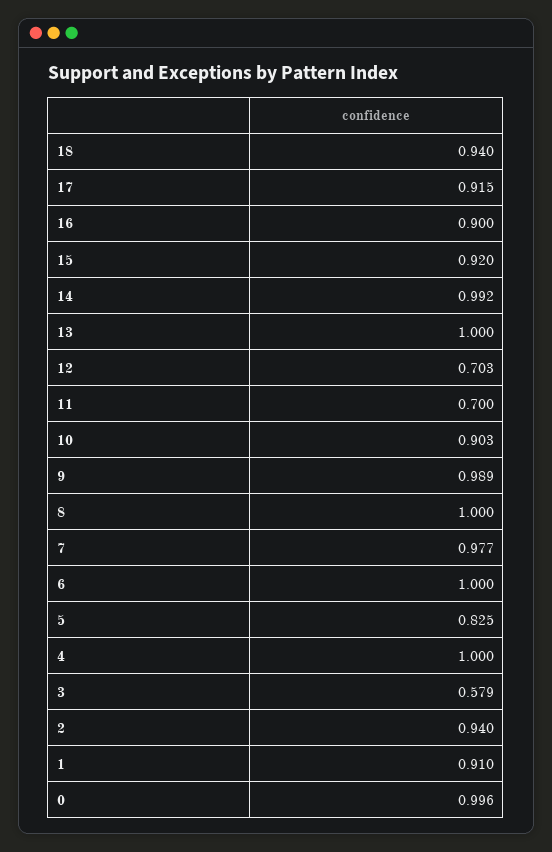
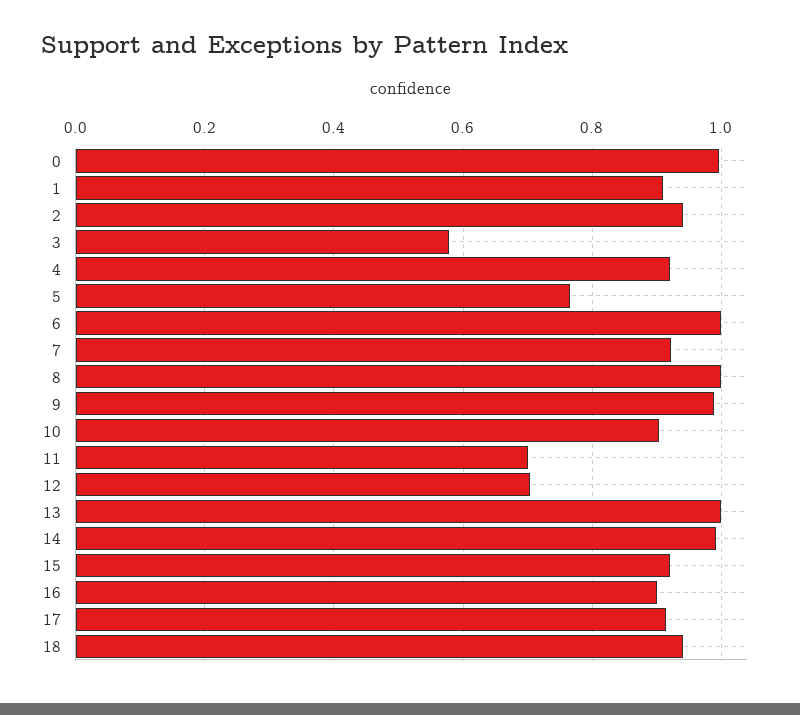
  {
    "18": 0.94,
    "17": 0.915,
    "16": 0.9,
    "15": 0.92,
    "14": 0.992,
    "13": 1,
    "12": 0.703,
    "11": 0.7,
    "10": 0.903,
    "9": 0.989,
    "8": 1,
-   "7": 0.977,
+   "7": 0.92,
    "6": 1,
-   "5": 0.825,
+   "5": 0.76,
-   "4": 1,
+   "4": 0.92,
    "3": 0.579,
    "2": 0.94,
    "1": 0.91,
    "0": 0.996
  }

